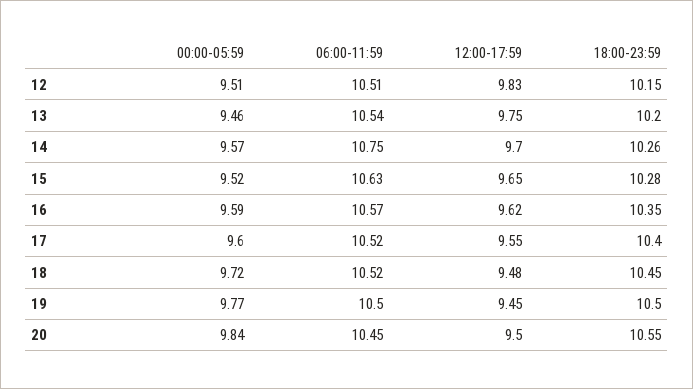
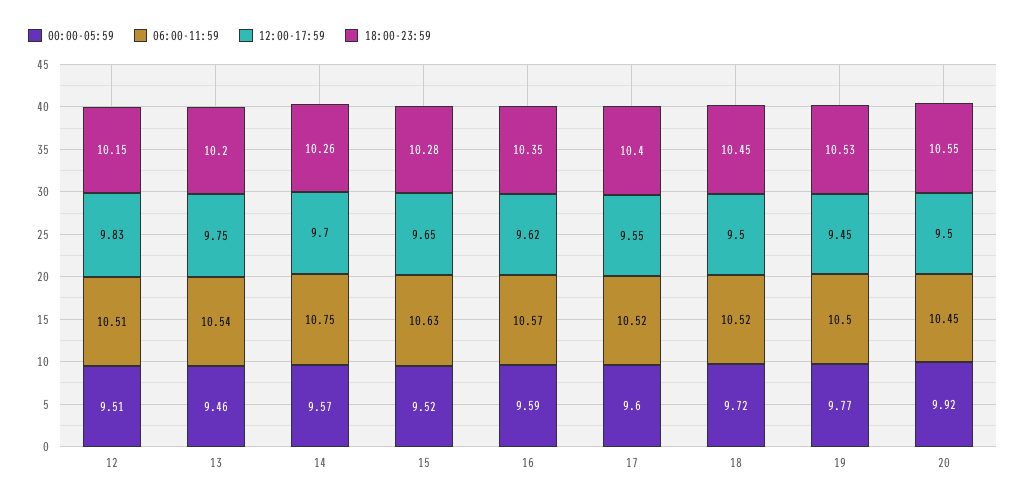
  {
    "00:00-05:59": {
      "12": 9.51,
      "13": 9.46,
      "14": 9.57,
      "15": 9.52,
      "16": 9.59,
      "17": 9.6,
      "18": 9.72,
      "19": 9.77,
-     "20": 9.84
+     "20": 9.92
    },
    "06:00-11:59": {
      "12": 10.51,
      "13": 10.54,
      "14": 10.75,
      "15": 10.63,
      "16": 10.57,
      "17": 10.52,
      "18": 10.52,
      "19": 10.5,
      "20": 10.45
    },
    "12:00-17:59": {
      "12": 9.83,
      "13": 9.75,
      "14": 9.7,
      "15": 9.65,
      "16": 9.62,
      "17": 9.55,
-     "18": 9.48,
+     "18": 9.5,
      "19": 9.45,
      "20": 9.5
    },
    "18:00-23:59": {
      "12": 10.15,
      "13": 10.2,
      "14": 10.26,
      "15": 10.28,
      "16": 10.35,
      "17": 10.4,
      "18": 10.45,
-     "19": 10.5,
+     "19": 10.53,
      "20": 10.55
    }
  }

